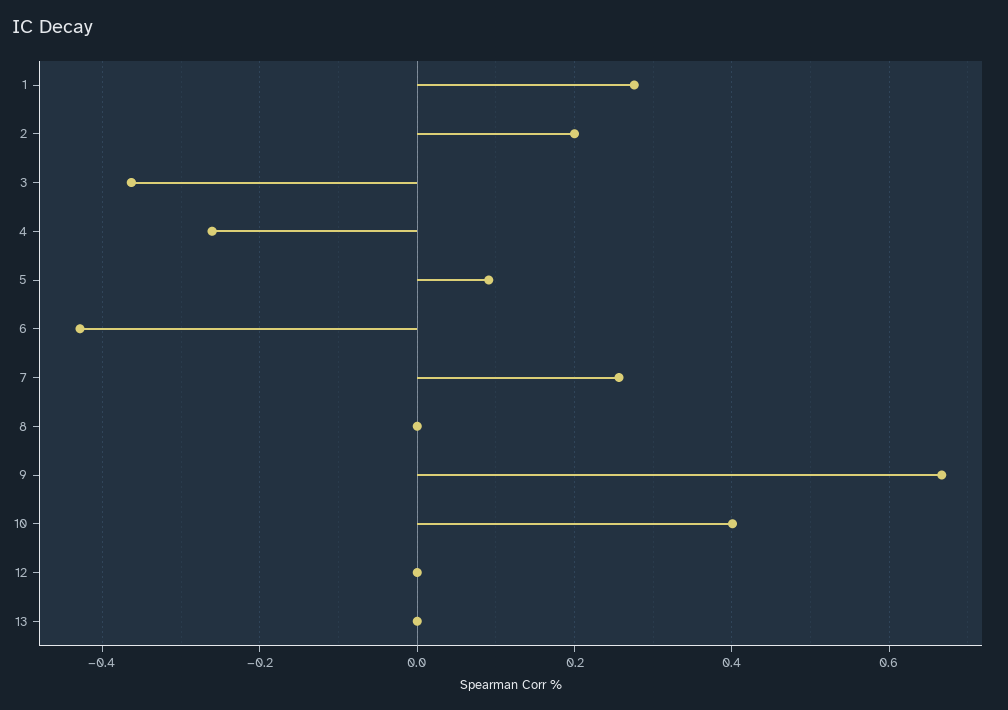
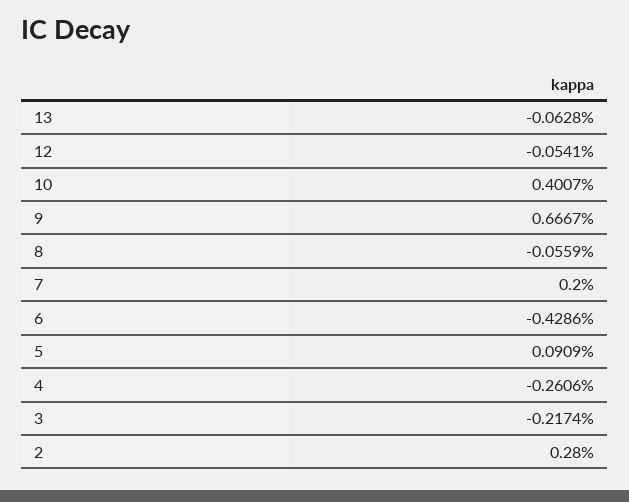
  {
-   "1": 0.28,
-   "2": 0.2,
+   "2": 0.28,
-   "3": -0.36,
+   "3": -0.2174,
    "4": -0.2606,
    "5": 0.0909,
    "6": -0.4286,
-   "7": 0.26,
+   "7": 0.2,
-   "8": 0,
+   "8": -0.0559,
    "9": 0.6667,
    "10": 0.4007,
-   "12": 0,
+   "12": -0.0541,
-   "13": 0
+   "13": -0.0628
  }

